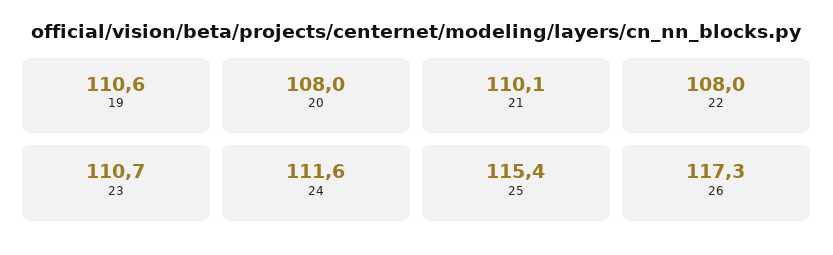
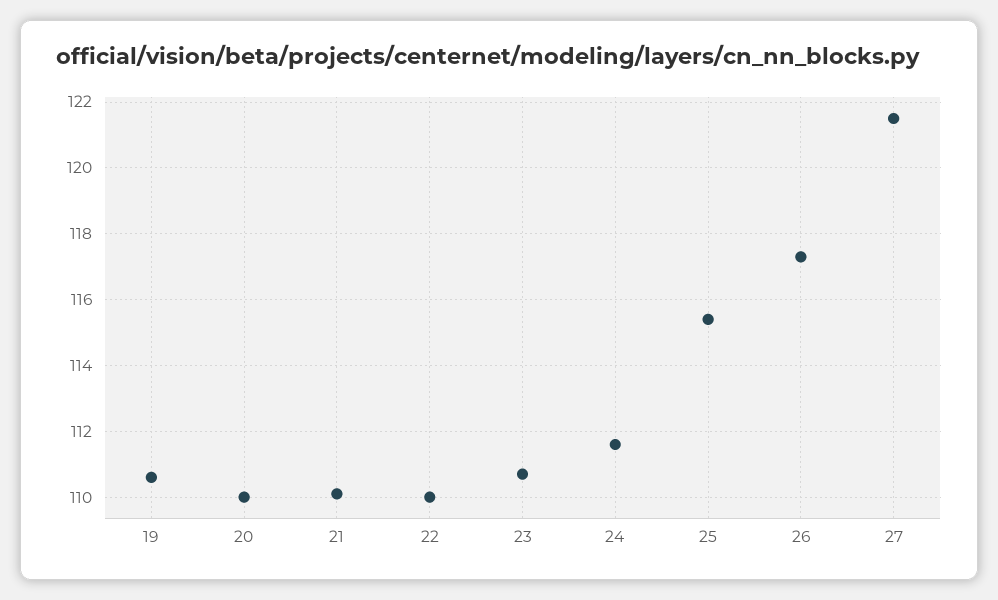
  {
    "19": 110.6,
-   "20": 108,
+   "20": 110,
    "21": 110.1,
-   "22": 108,
+   "22": 110,
    "23": 110.7,
    "24": 111.6,
    "25": 115.4,
-   "26": 117.3
+   "26": 117.3,
+   "27": 121.5
  }

